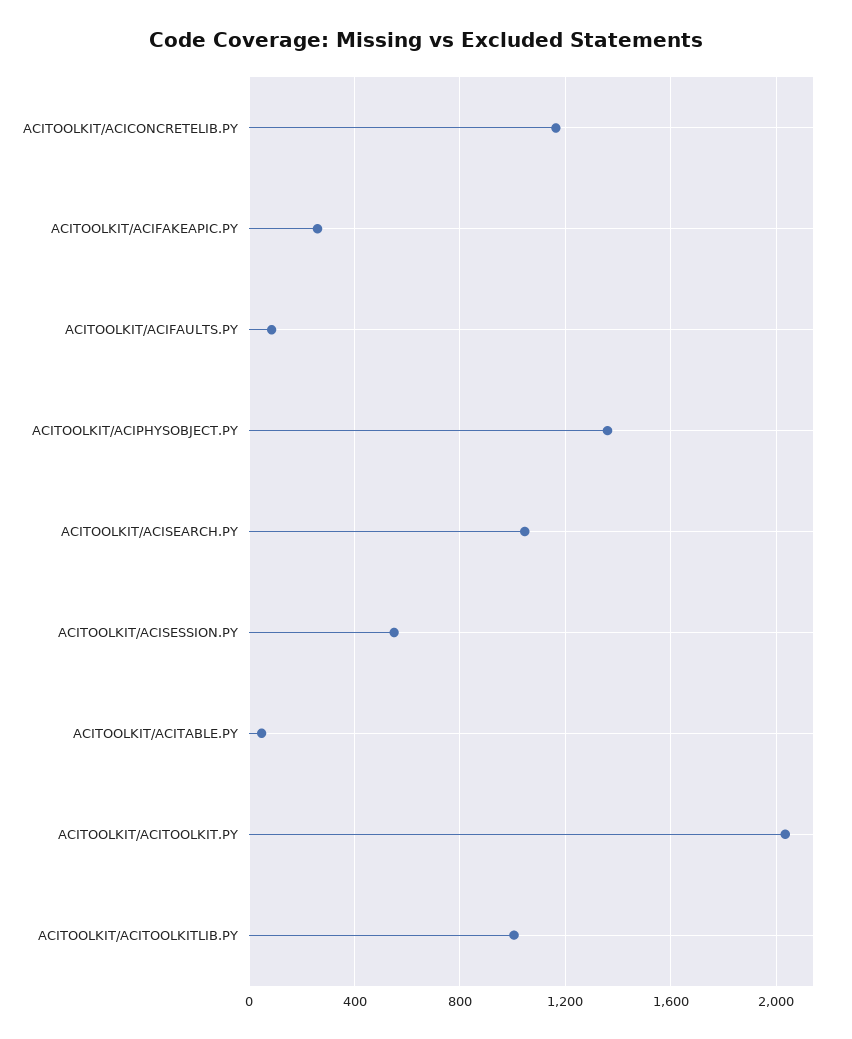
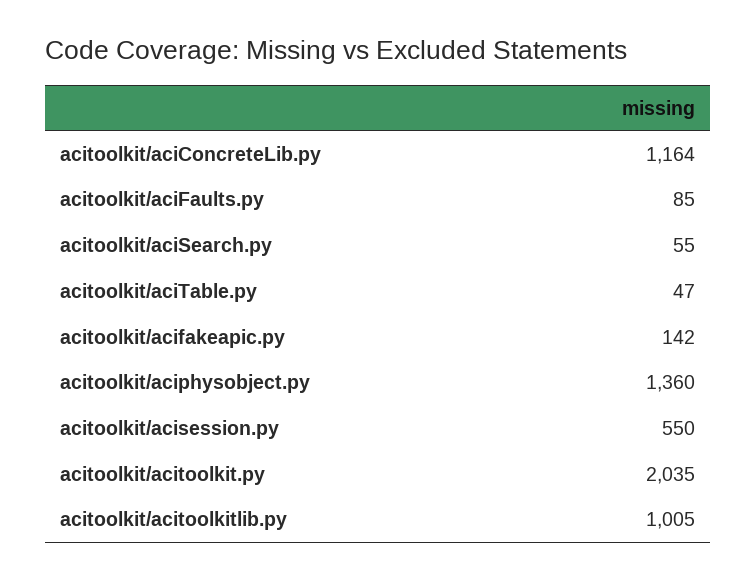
  {
    "ACITOOLKIT/ACICONCRETELIB.PY": 1164,
-   "ACITOOLKIT/ACIFAKEAPIC.PY": 250,
+   "ACITOOLKIT/ACIFAKEAPIC.PY": 142,
    "ACITOOLKIT/ACIFAULTS.PY": 85,
    "ACITOOLKIT/ACIPHYSOBJECT.PY": 1360,
-   "ACITOOLKIT/ACISEARCH.PY": 1050,
+   "ACITOOLKIT/ACISEARCH.PY": 55,
    "ACITOOLKIT/ACISESSION.PY": 550,
    "ACITOOLKIT/ACITABLE.PY": 47,
    "ACITOOLKIT/ACITOOLKIT.PY": 2035,
    "ACITOOLKIT/ACITOOLKITLIB.PY": 1005
  }

